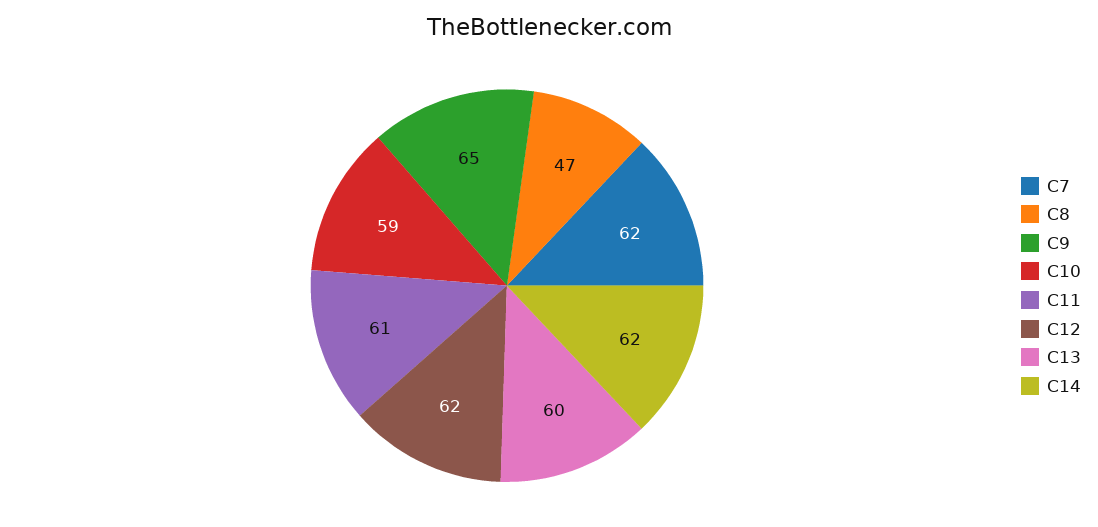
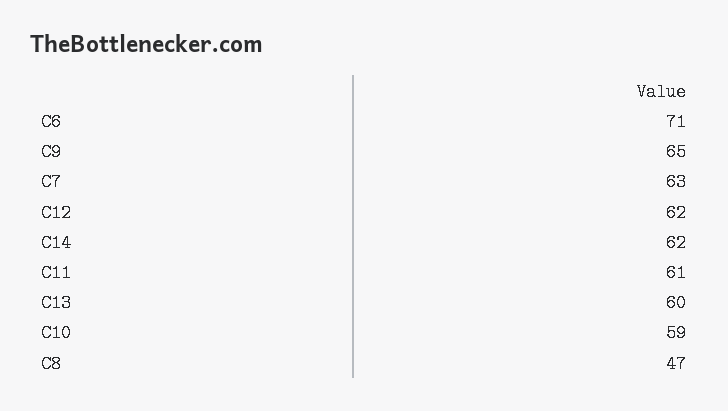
  {
-   "C7": 62,
+   "C7": 63,
    "C8": 47,
    "C9": 65,
    "C10": 59,
    "C11": 61,
    "C12": 62,
    "C13": 60,
-   "C14": 62
+   "C14": 62,
+   "C6": 71
  }

